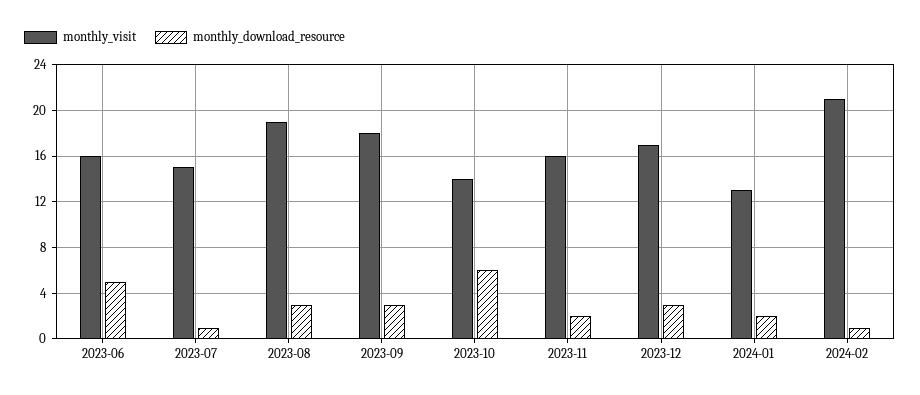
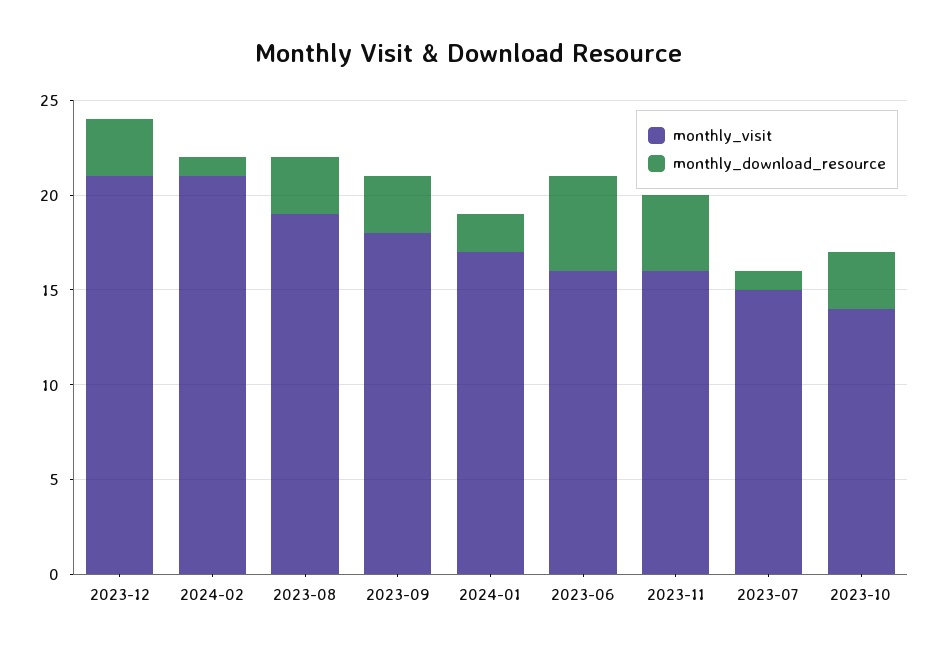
  {
    "monthly_visit": {
      "2023-06": 16,
      "2023-07": 15,
      "2023-08": 19,
      "2023-09": 18,
      "2023-10": 14,
      "2023-11": 16,
-     "2023-12": 17,
+     "2023-12": 21,
-     "2024-01": 13,
+     "2024-01": 17,
      "2024-02": 21
    },
    "monthly_download_resource": {
      "2023-06": 5,
      "2023-07": 1,
      "2023-08": 3,
      "2023-09": 3,
-     "2023-10": 6,
+     "2023-10": 3,
-     "2023-11": 2,
+     "2023-11": 4,
      "2023-12": 3,
      "2024-01": 2,
      "2024-02": 1
    }
  }

